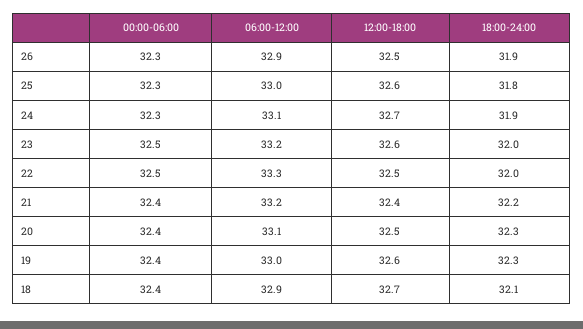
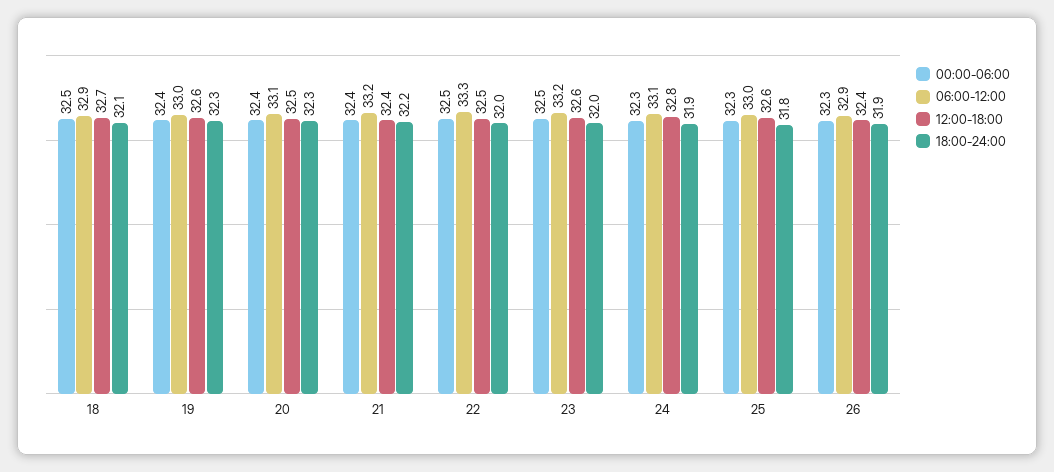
  {
    "00:00-06:00": {
      "26": 32.3,
      "25": 32.3,
      "24": 32.3,
      "23": 32.5,
      "22": 32.5,
      "21": 32.4,
      "20": 32.4,
      "19": 32.4,
-     "18": 32.4
+     "18": 32.5
    },
    "06:00-12:00": {
      "26": 32.9,
      "25": 33,
      "24": 33.1,
      "23": 33.2,
      "22": 33.3,
      "21": 33.2,
      "20": 33.1,
      "19": 33,
      "18": 32.9
    },
    "12:00-18:00": {
-     "26": 32.5,
+     "26": 32.4,
      "25": 32.6,
-     "24": 32.7,
+     "24": 32.8,
      "23": 32.6,
      "22": 32.5,
      "21": 32.4,
      "20": 32.5,
      "19": 32.6,
      "18": 32.7
    },
    "18:00-24:00": {
      "26": 31.9,
      "25": 31.8,
      "24": 31.9,
      "23": 32,
      "22": 32,
      "21": 32.2,
      "20": 32.3,
      "19": 32.3,
      "18": 32.1
    }
  }

